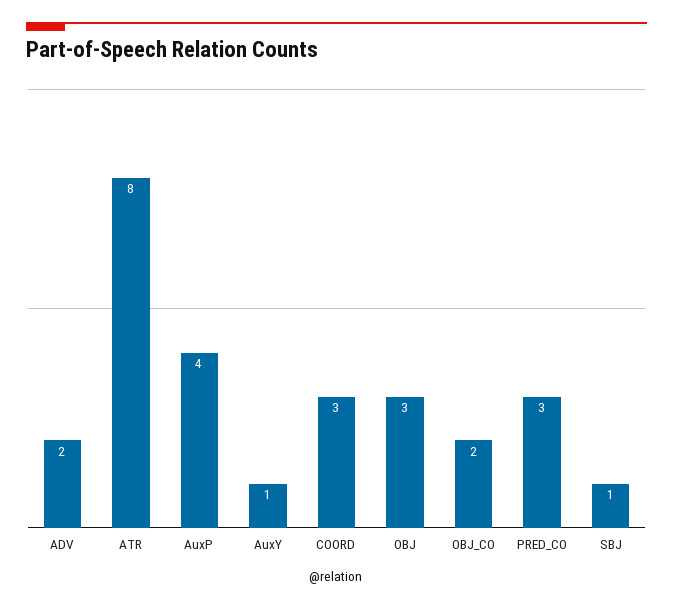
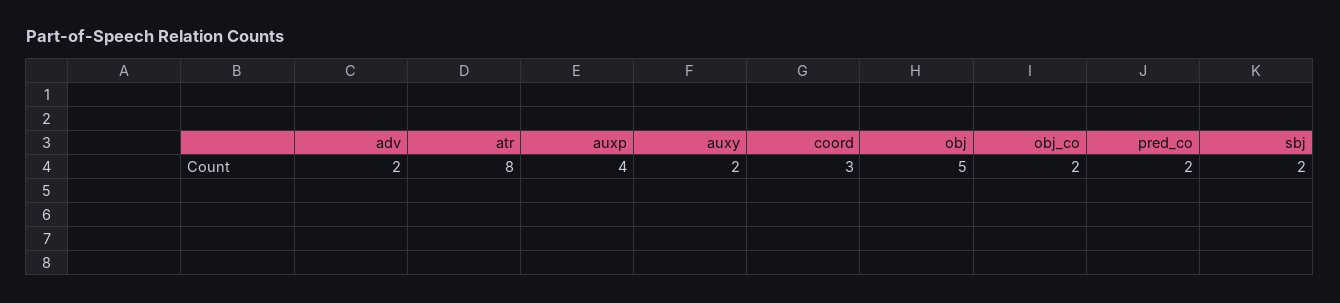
  {
    "ADV": 2,
    "ATR": 8,
    "AuxP": 4,
-   "AuxY": 1,
+   "AuxY": 2,
    "COORD": 3,
-   "OBJ": 3,
+   "OBJ": 5,
    "OBJ_CO": 2,
-   "PRED_CO": 3,
+   "PRED_CO": 2,
-   "SBJ": 1
+   "SBJ": 2
  }

